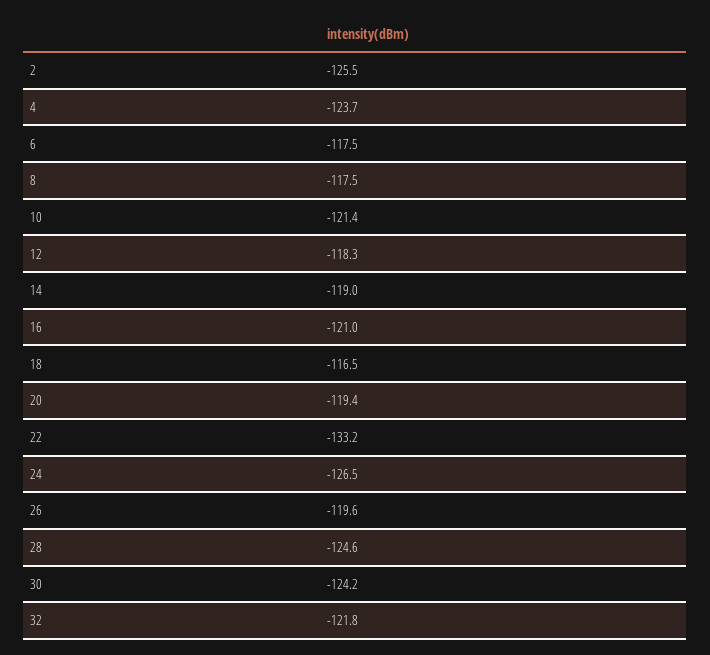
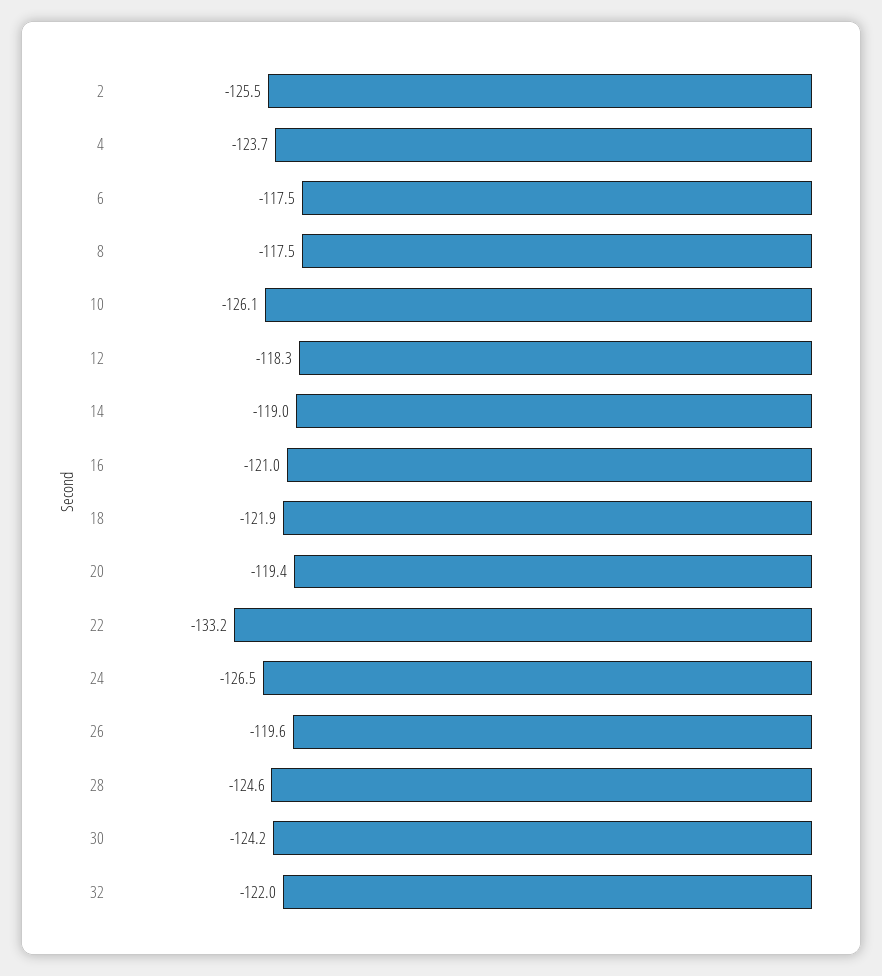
  {
    "2": -125.5,
    "4": -123.7,
    "6": -117.5,
    "8": -117.5,
-   "10": -121.4,
+   "10": -126.1,
    "12": -118.3,
    "14": -119,
    "16": -121,
-   "18": -116.5,
+   "18": -121.9,
    "20": -119.4,
    "22": -133.2,
    "24": -126.5,
    "26": -119.6,
    "28": -124.6,
    "30": -124.2,
-   "32": -121.8
+   "32": -122
  }

